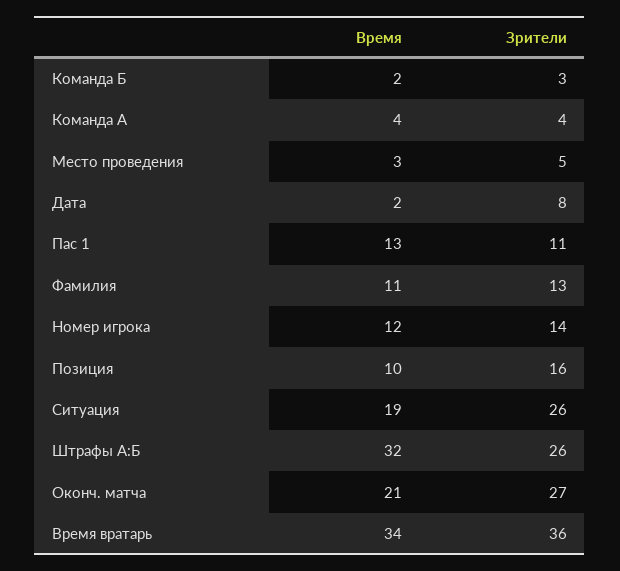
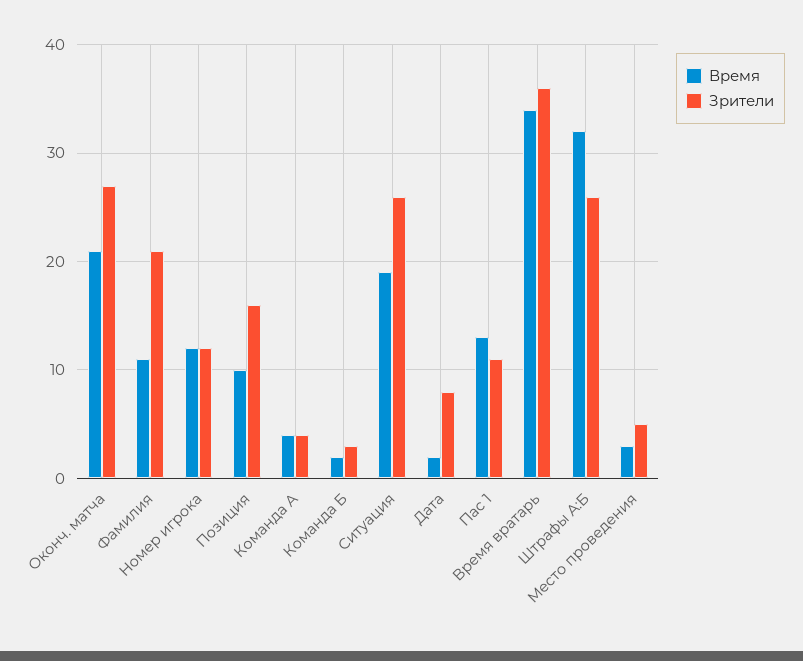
  {
    "Время": {
      "Команда Б": 2,
      "Команда А": 4,
      "Место проведения": 3,
      "Дата": 2,
      "Пас 1": 13,
      "Фамилия": 11,
      "Номер игрока": 12,
      "Позиция": 10,
      "Ситуация": 19,
      "Штрафы A:Б": 32,
      "Оконч. матча": 21,
      "Время вратарь": 34
    },
    "Зрители": {
      "Команда Б": 3,
      "Команда А": 4,
      "Место проведения": 5,
      "Дата": 8,
      "Пас 1": 11,
-     "Фамилия": 13,
+     "Фамилия": 21,
-     "Номер игрока": 14,
+     "Номер игрока": 12,
      "Позиция": 16,
      "Ситуация": 26,
      "Штрафы A:Б": 26,
      "Оконч. матча": 27,
      "Время вратарь": 36
    }
  }

